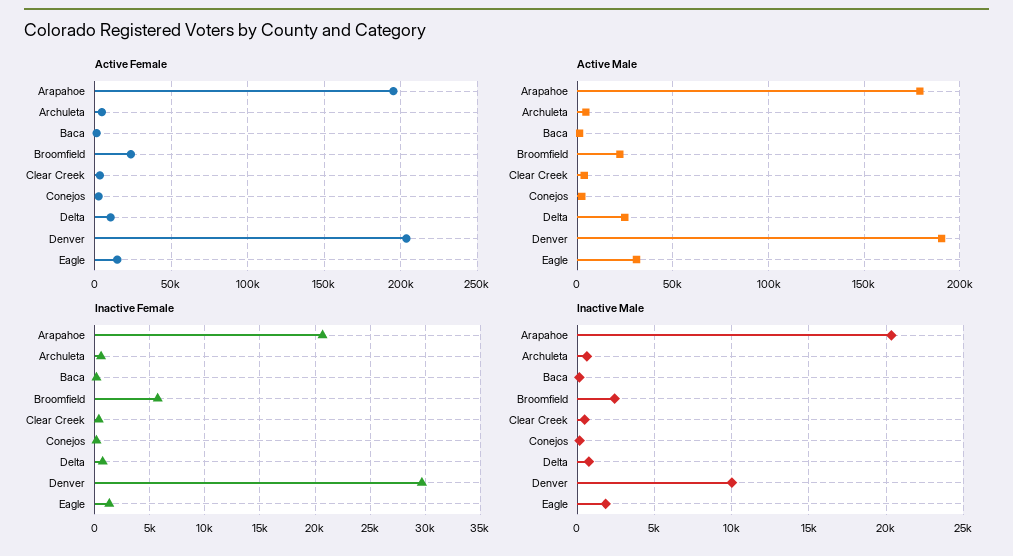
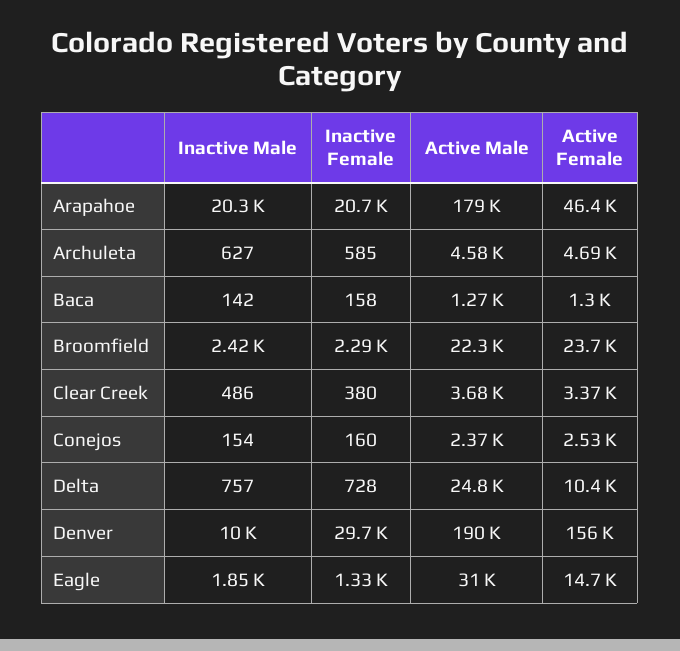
  {
    "Active Female": {
-     "Arapahoe": 195000,
+     "Arapahoe": 46400,
      "Archuleta": 4690,
      "Baca": 1300,
      "Broomfield": 23700,
      "Clear Creek": 3370,
      "Conejos": 2530,
      "Delta": 10400,
-     "Denver": 205000,
+     "Denver": 156000,
      "Eagle": 14700
    },
    "Active Male": {
      "Arapahoe": 179000,
      "Archuleta": 4580,
      "Baca": 1270,
      "Broomfield": 22300,
      "Clear Creek": 3680,
      "Conejos": 2370,
      "Delta": 24800,
      "Denver": 190000,
      "Eagle": 31000
    },
    "Inactive Female": {
      "Arapahoe": 20700,
      "Archuleta": 585,
      "Baca": 158,
-     "Broomfield": 6000,
+     "Broomfield": 2290,
      "Clear Creek": 380,
      "Conejos": 160,
      "Delta": 728,
      "Denver": 29700,
      "Eagle": 1330
    },
    "Inactive Male": {
      "Arapahoe": 20300,
      "Archuleta": 627,
      "Baca": 142,
      "Broomfield": 2420,
      "Clear Creek": 486,
      "Conejos": 154,
      "Delta": 757,
      "Denver": 10000,
      "Eagle": 1850
    }
  }

